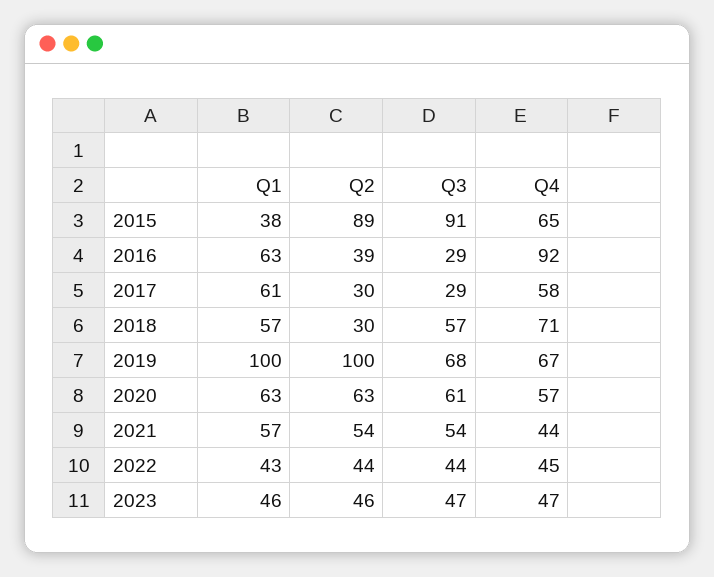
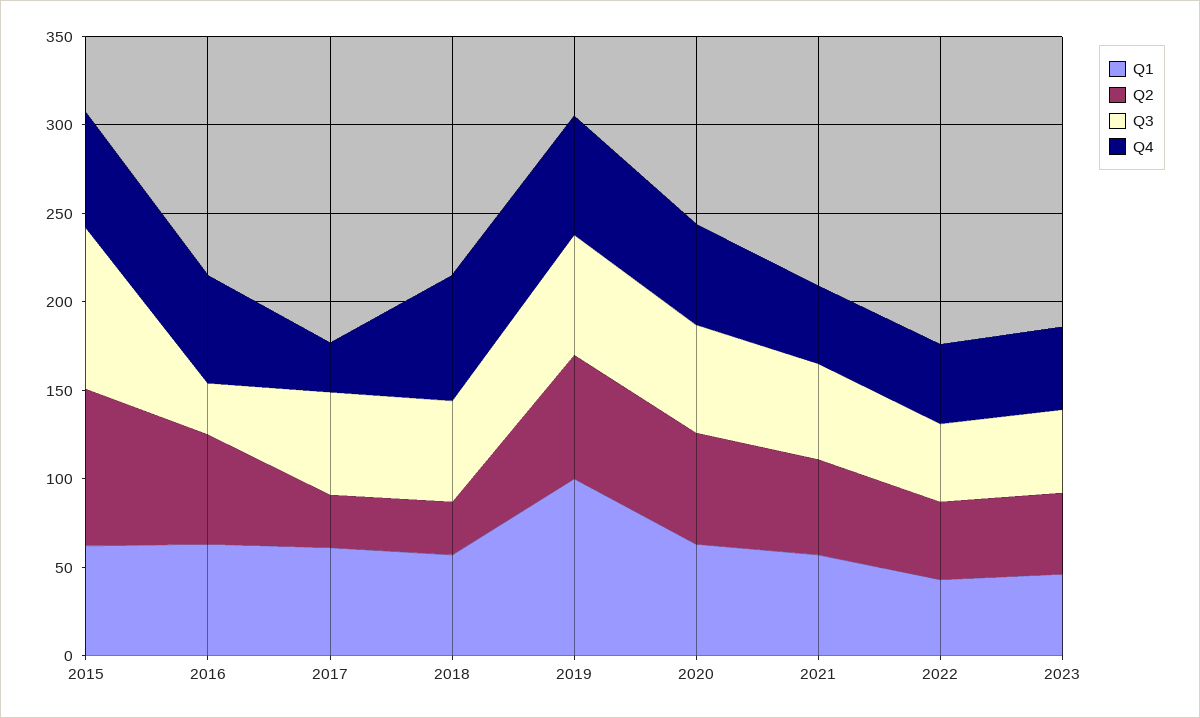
  {
    "Q1": {
-     "2015": 38,
+     "2015": 60,
      "2016": 63,
      "2017": 61,
      "2018": 57,
      "2019": 100,
      "2020": 63,
      "2021": 57,
      "2022": 43,
      "2023": 46
    },
    "Q2": {
      "2015": 89,
-     "2016": 39,
+     "2016": 60,
      "2017": 30,
      "2018": 30,
-     "2019": 100,
+     "2019": 70,
      "2020": 63,
      "2021": 54,
      "2022": 44,
      "2023": 46
    },
    "Q3": {
      "2015": 91,
      "2016": 29,
-     "2017": 29,
+     "2017": 60,
      "2018": 57,
      "2019": 68,
      "2020": 61,
      "2021": 54,
      "2022": 44,
      "2023": 47
    },
    "Q4": {
      "2015": 65,
-     "2016": 92,
+     "2016": 60,
-     "2017": 58,
+     "2017": 30,
      "2018": 71,
      "2019": 67,
      "2020": 57,
      "2021": 44,
      "2022": 45,
      "2023": 47
    }
  }

